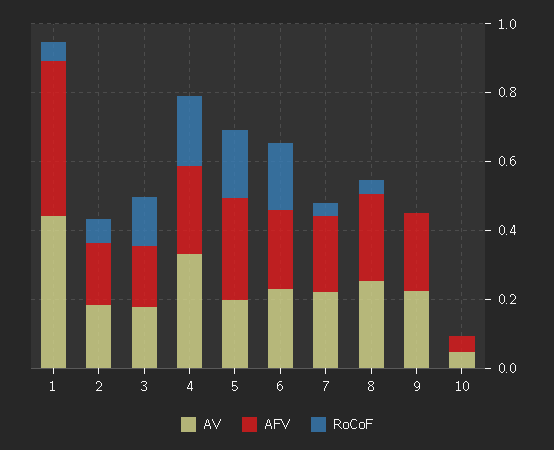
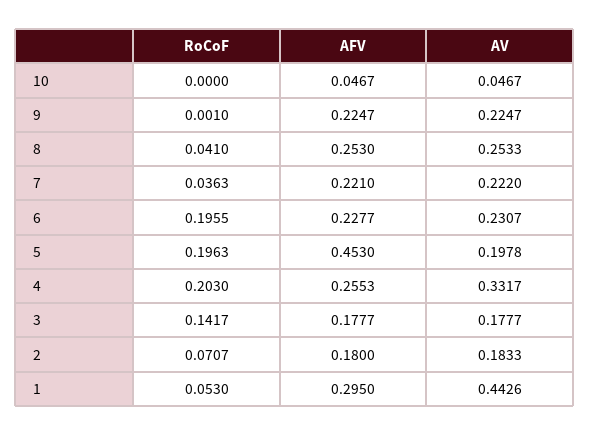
  {
    "AV": {
      "1": 0.4426,
      "2": 0.1833,
      "3": 0.1777,
      "4": 0.3317,
      "5": 0.1978,
      "6": 0.2307,
      "7": 0.222,
      "8": 0.2533,
      "9": 0.2247,
      "10": 0.0467
    },
    "AFV": {
-     "1": 0.45,
+     "1": 0.295,
      "2": 0.18,
      "3": 0.1777,
      "4": 0.2553,
-     "5": 0.3,
+     "5": 0.453,
      "6": 0.2277,
      "7": 0.221,
      "8": 0.253,
      "9": 0.2247,
      "10": 0.0467
    },
    "RoCoF": {
      "1": 0.053,
      "2": 0.0707,
      "3": 0.1417,
      "4": 0.203,
      "5": 0.1963,
      "6": 0.1955,
      "7": 0.0363,
      "8": 0.041,
      "9": 0.001,
      "10": 0
    }
  }

